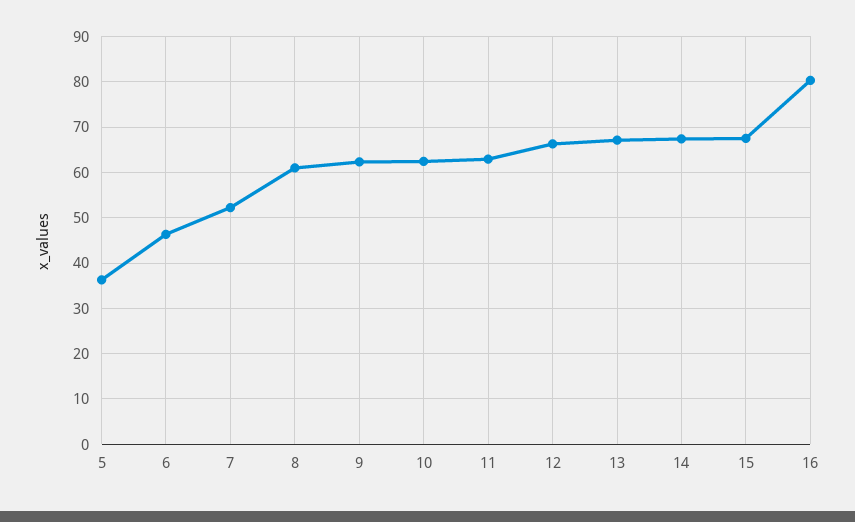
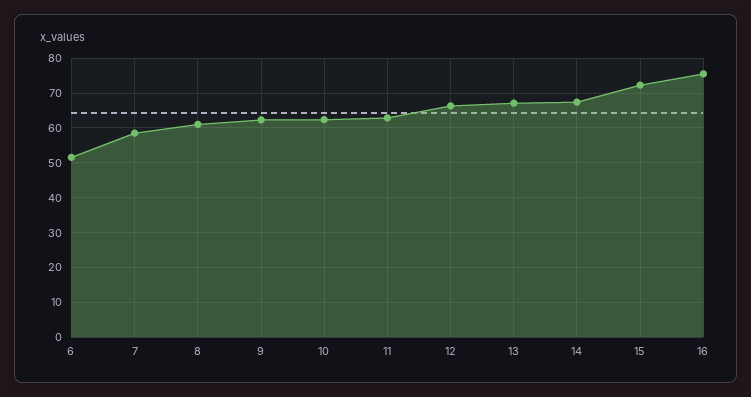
  {
-   "5": 36,
-   "6": 46,
+   "6": 52,
-   "7": 52,
+   "7": 58,
    "8": 62,
    "9": 62,
    "10": 62,
    "11": 62,
    "12": 66,
    "13": 68,
    "14": 68,
-   "15": 68,
+   "15": 72,
-   "16": 80
+   "16": 76
  }

